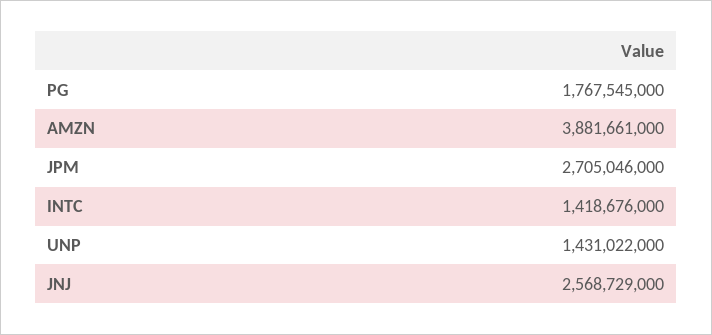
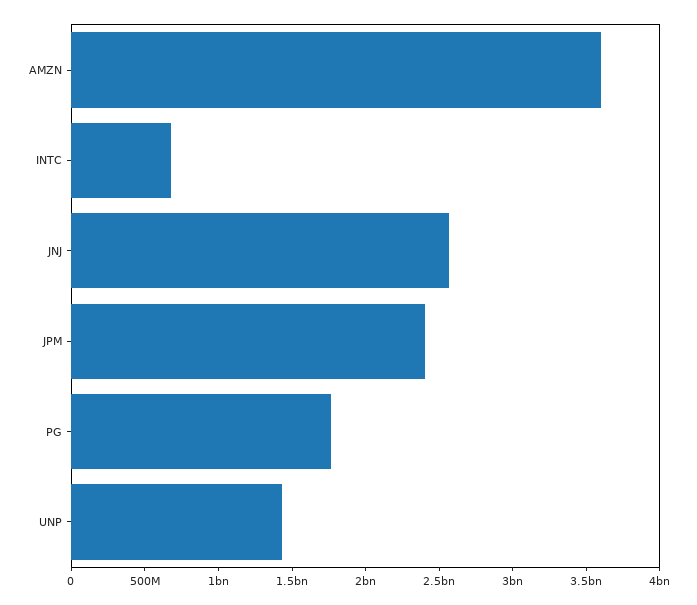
  {
    "PG": 1767545000,
-   "AMZN": 3881661000,
+   "AMZN": 3600000000,
-   "JPM": 2705046000,
+   "JPM": 2400000000,
-   "INTC": 1418676000,
+   "INTC": 700000000,
    "UNP": 1431022000,
    "JNJ": 2568729000
  }

